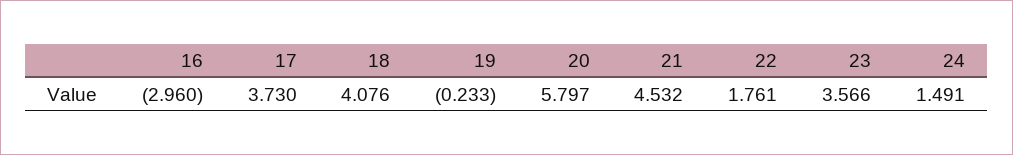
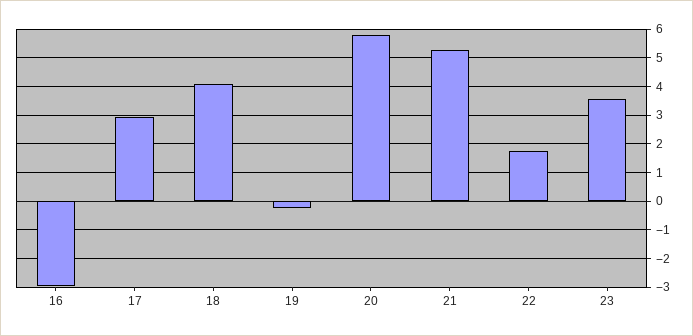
  {
    "16": -2.96,
-   "17": 3.73,
+   "17": 3,
    "18": 4.076,
    "19": -0.233,
    "20": 5.797,
-   "21": 4.532,
+   "21": 5.25,
    "22": 1.761,
-   "23": 3.566,
+   "23": 3.566
-   "24": 1.491
  }

